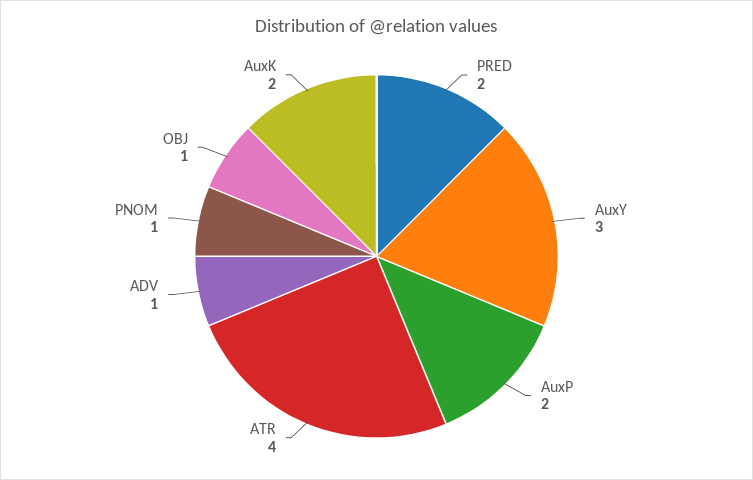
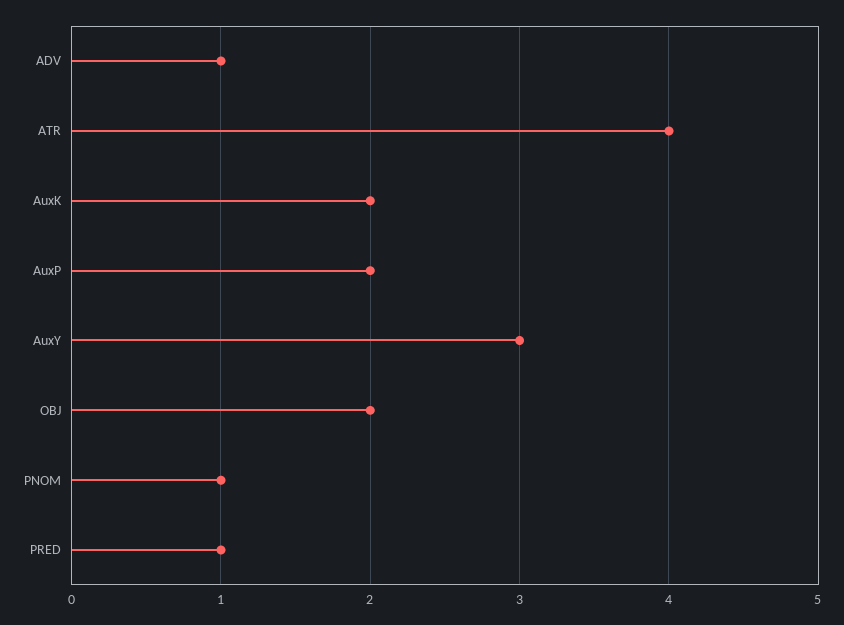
  {
-   "PRED": 2,
+   "PRED": 1,
    "AuxY": 3,
    "AuxP": 2,
    "ATR": 4,
    "ADV": 1,
    "PNOM": 1,
-   "OBJ": 1,
+   "OBJ": 2,
    "AuxK": 2
  }

